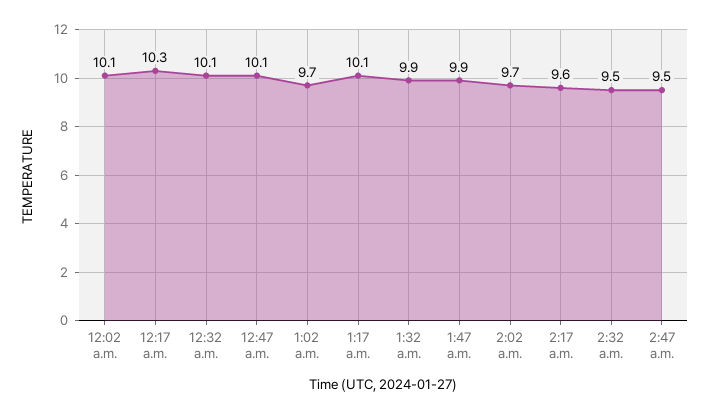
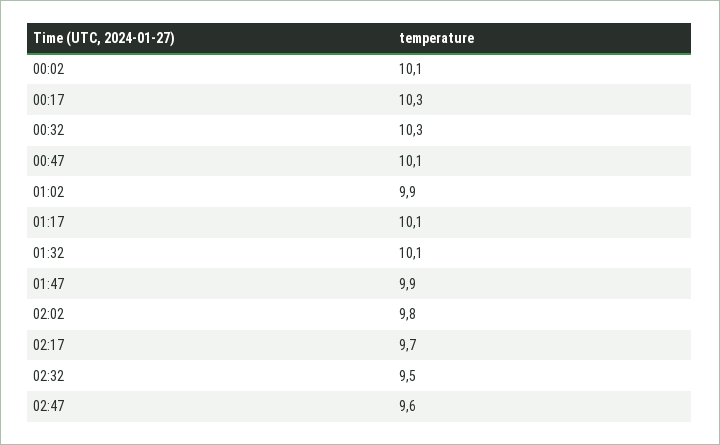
  {
    "12:02 a.m.": 10.1,
    "12:17 a.m.": 10.3,
-   "12:32 a.m.": 10.1,
+   "12:32 a.m.": 10.3,
    "12:47 a.m.": 10.1,
-   "1:02 a.m.": 9.7,
+   "1:02 a.m.": 9.9,
    "1:17 a.m.": 10.1,
-   "1:32 a.m.": 9.9,
+   "1:32 a.m.": 10.1,
    "1:47 a.m.": 9.9,
-   "2:02 a.m.": 9.7,
+   "2:02 a.m.": 9.8,
-   "2:17 a.m.": 9.6,
+   "2:17 a.m.": 9.7,
    "2:32 a.m.": 9.5,
-   "2:47 a.m.": 9.5
+   "2:47 a.m.": 9.6
  }

